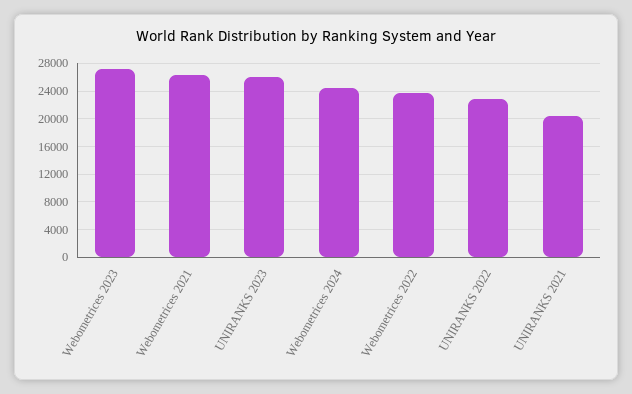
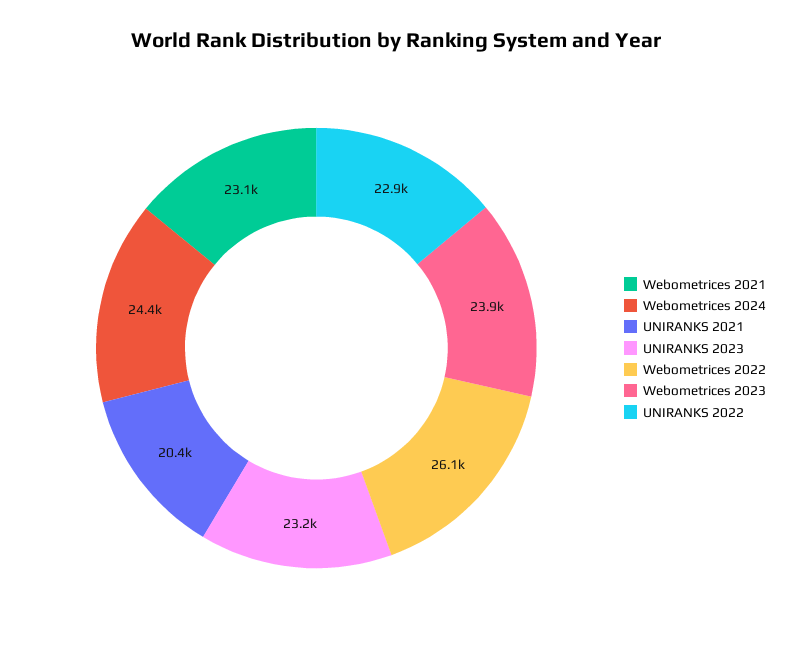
  {
-   "Webometrices 2023": 27000,
+   "Webometrices 2023": 23900,
-   "Webometrices 2021": 26000,
+   "Webometrices 2021": 23100,
-   "UNIRANKS 2023": 26000,
+   "UNIRANKS 2023": 23200,
    "Webometrices 2024": 24400,
-   "Webometrices 2022": 24000,
+   "Webometrices 2022": 26100,
    "UNIRANKS 2022": 22900,
    "UNIRANKS 2021": 20400
  }

